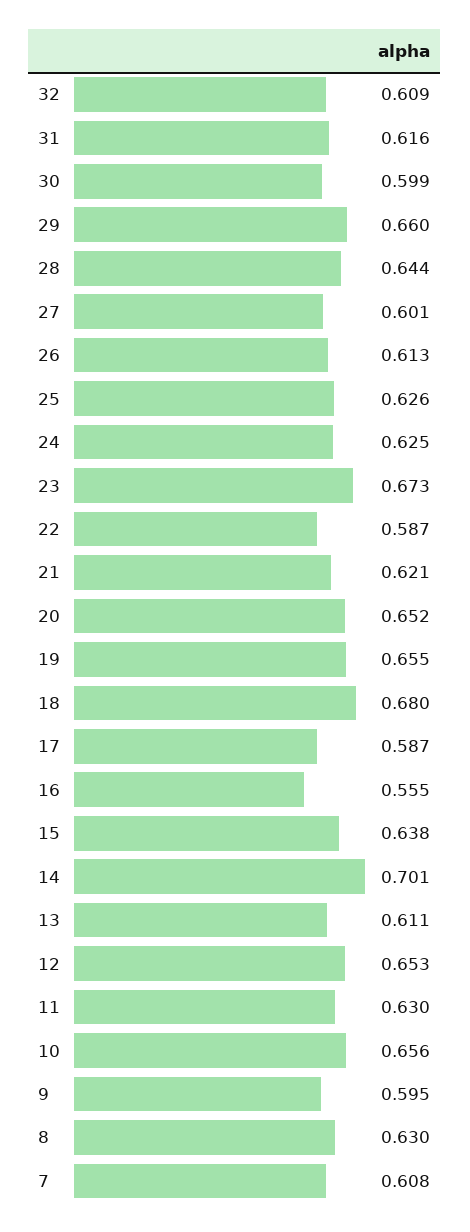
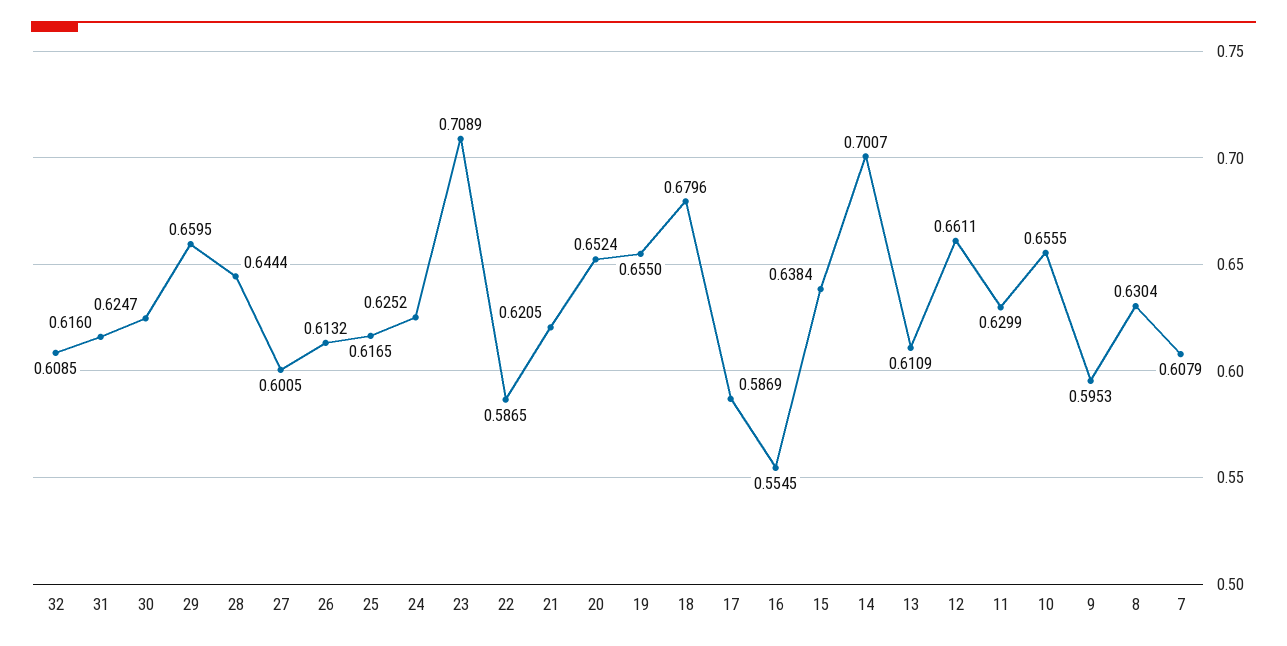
  {
    "32": 0.6085,
    "31": 0.616,
-   "30": 0.599,
+   "30": 0.6247,
    "29": 0.6595,
    "28": 0.6444,
    "27": 0.6005,
    "26": 0.6132,
-   "25": 0.626,
+   "25": 0.6165,
    "24": 0.6252,
-   "23": 0.673,
+   "23": 0.7089,
    "22": 0.5865,
    "21": 0.6205,
    "20": 0.6524,
    "19": 0.655,
    "18": 0.6796,
    "17": 0.5869,
    "16": 0.5545,
    "15": 0.6384,
    "14": 0.7007,
    "13": 0.6109,
-   "12": 0.653,
+   "12": 0.6611,
    "11": 0.6299,
    "10": 0.6555,
    "9": 0.5953,
    "8": 0.6304,
    "7": 0.6079
  }

